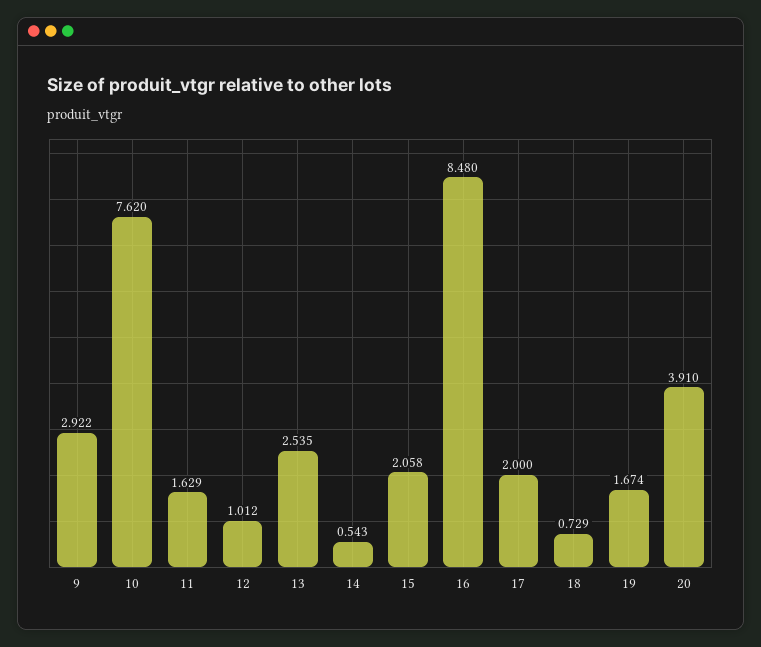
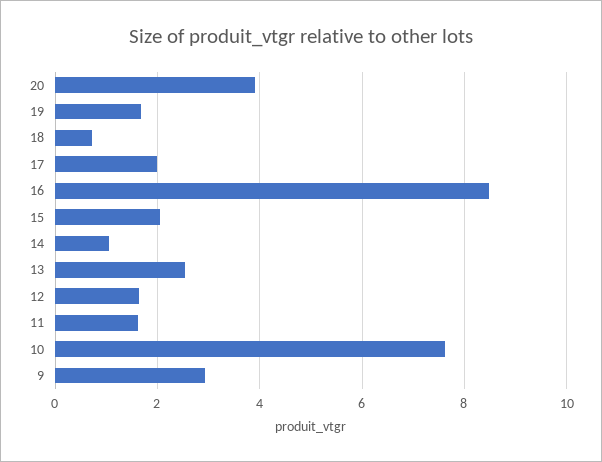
  {
    "9": 2.922,
    "10": 7.62,
    "11": 1.629,
-   "12": 1.012,
+   "12": 1.6,
    "13": 2.535,
-   "14": 0.543,
+   "14": 1,
    "15": 2.058,
    "16": 8.48,
    "17": 2,
    "18": 0.729,
    "19": 1.674,
    "20": 3.91
  }

